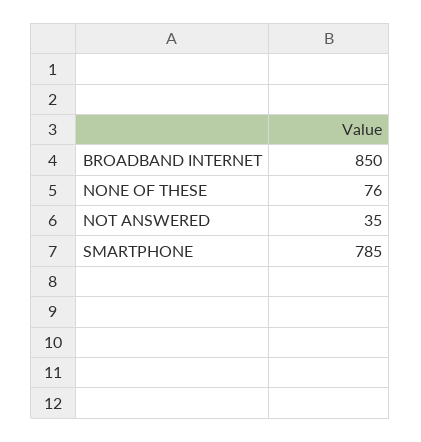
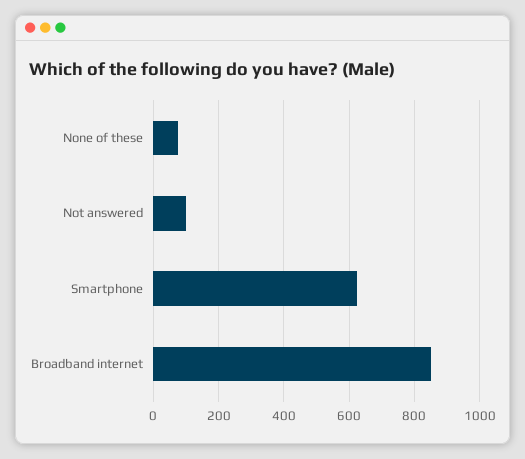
  {
    "BROADBAND INTERNET": 850,
    "NONE OF THESE": 76,
-   "NOT ANSWERED": 35,
+   "NOT ANSWERED": 100,
-   "SMARTPHONE": 785
+   "SMARTPHONE": 620
  }

